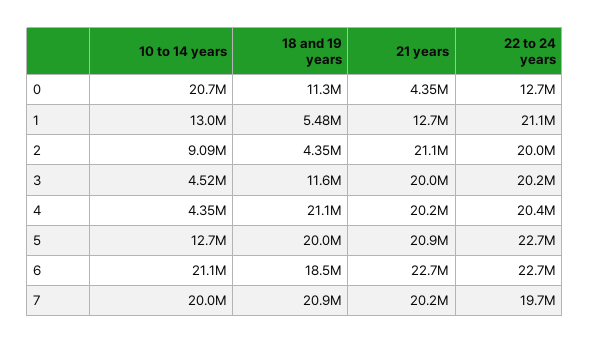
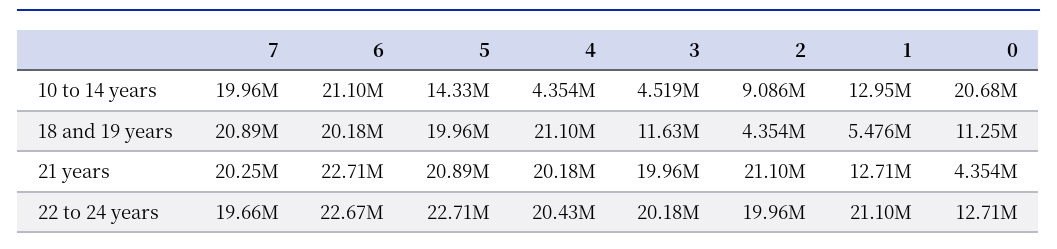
  {
    "10 to 14 years": {
      "0": 20680000,
      "1": 12950000,
      "2": 9086000,
      "3": 4519000,
      "4": 4354000,
-     "5": 12700000,
+     "5": 14330000,
      "6": 21100000,
      "7": 19960000
    },
    "18 and 19 years": {
      "0": 11250000,
      "1": 5476000,
      "2": 4354000,
      "3": 11630000,
      "4": 21100000,
      "5": 19960000,
-     "6": 18500000,
+     "6": 20180000,
      "7": 20890000
    },
    "21 years": {
      "0": 4354000,
      "1": 12710000,
      "2": 21100000,
      "3": 19960000,
      "4": 20180000,
      "5": 20890000,
      "6": 22710000,
      "7": 20250000
    },
    "22 to 24 years": {
      "0": 12710000,
      "1": 21100000,
      "2": 19960000,
      "3": 20180000,
      "4": 20430000,
      "5": 22710000,
      "6": 22670000,
      "7": 19660000
    }
  }

